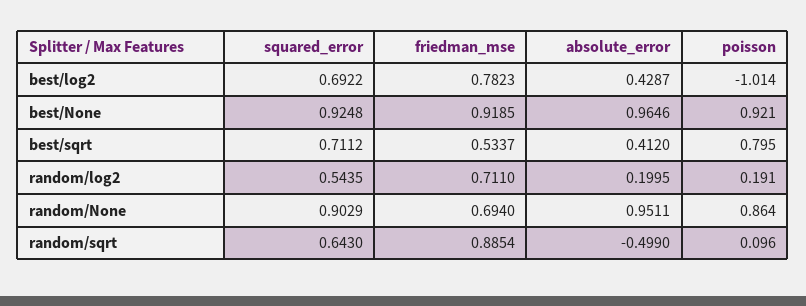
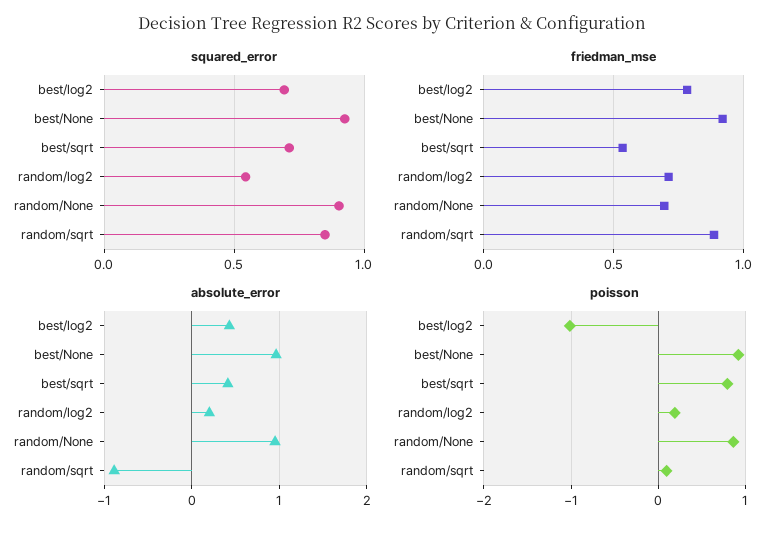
  {
    "squared_error": {
      "best/log2": 0.6922,
      "best/None": 0.9248,
      "best/sqrt": 0.7112,
      "random/log2": 0.5435,
      "random/None": 0.9029,
-     "random/sqrt": 0.643
+     "random/sqrt": 0.85
    },
    "friedman_mse": {
      "best/log2": 0.7823,
      "best/None": 0.9185,
      "best/sqrt": 0.5337,
      "random/log2": 0.711,
      "random/None": 0.694,
      "random/sqrt": 0.8854
    },
    "absolute_error": {
      "best/log2": 0.4287,
      "best/None": 0.9646,
      "best/sqrt": 0.412,
      "random/log2": 0.1995,
      "random/None": 0.9511,
-     "random/sqrt": -0.499
+     "random/sqrt": -0.9
    },
    "poisson": {
      "best/log2": -1.014,
      "best/None": 0.921,
      "best/sqrt": 0.795,
      "random/log2": 0.191,
      "random/None": 0.864,
      "random/sqrt": 0.096
    }
  }

